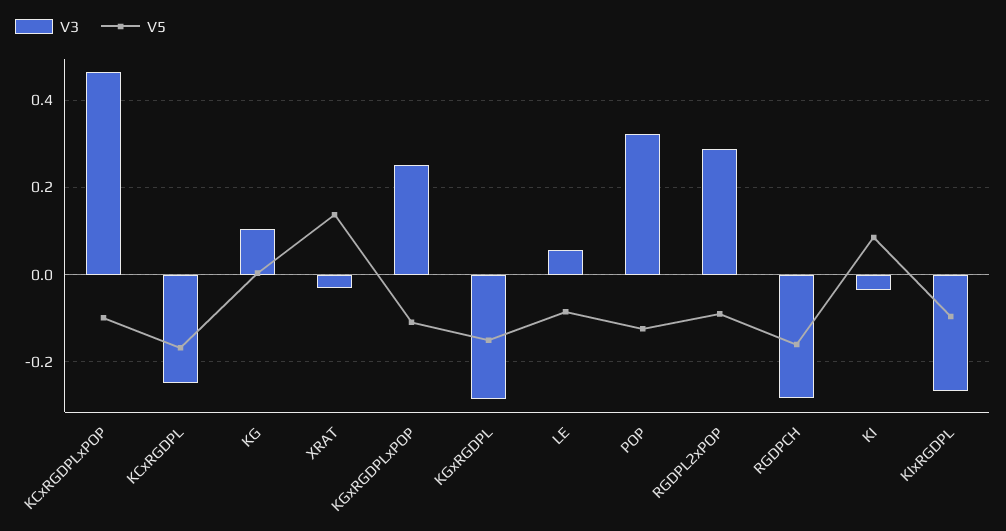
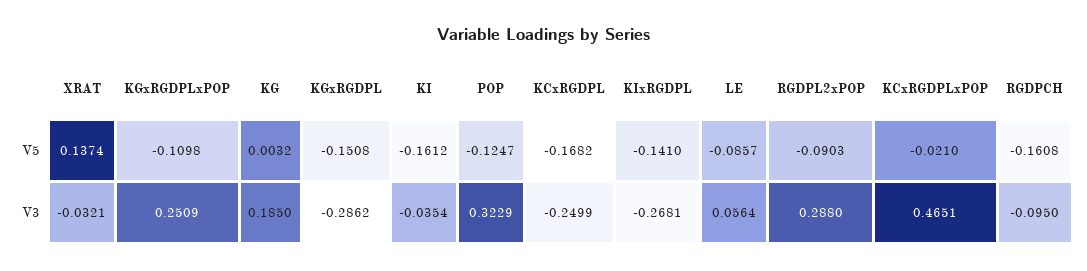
  {
    "V3": {
      "KCxRGDPLxPOP": 0.4651,
      "KCxRGDPL": -0.2499,
-     "KG": 0.1,
+     "KG": 0.185,
      "XRAT": -0.0321,
      "KGxRGDPLxPOP": 0.2509,
      "KGxRGDPL": -0.2862,
      "LE": 0.0564,
      "POP": 0.3229,
      "RGDPL2xPOP": 0.288,
-     "RGDPCH": -0.28,
+     "RGDPCH": -0.095,
      "KI": -0.0354,
      "KIxRGDPL": -0.2681
    },
    "V5": {
-     "KCxRGDPLxPOP": -0.1,
+     "KCxRGDPLxPOP": -0.021,
      "KCxRGDPL": -0.1682,
      "KG": 0.0032,
      "XRAT": 0.1374,
      "KGxRGDPLxPOP": -0.1098,
      "KGxRGDPL": -0.1508,
      "LE": -0.0857,
      "POP": -0.1247,
      "RGDPL2xPOP": -0.0903,
      "RGDPCH": -0.1608,
-     "KI": 0.08,
+     "KI": -0.1612,
-     "KIxRGDPL": -0.1
+     "KIxRGDPL": -0.141
    }
  }

